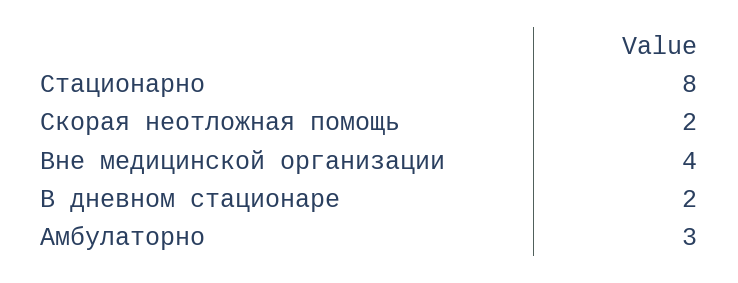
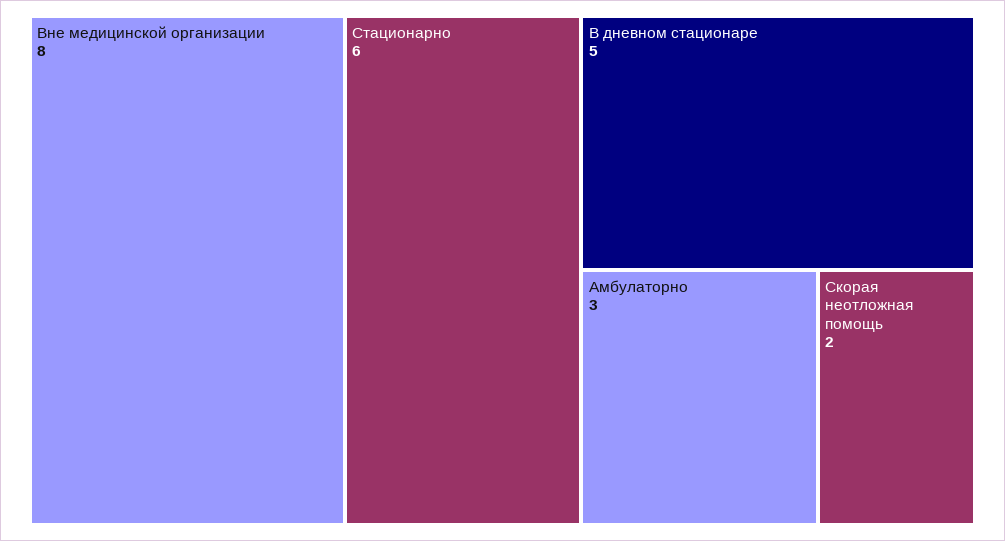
  {
-   "Стационарно": 8,
+   "Стационарно": 6,
    "Скорая неотложная помощь": 2,
-   "Вне медицинской организации": 4,
+   "Вне медицинской организации": 8,
-   "В дневном стационаре": 2,
+   "В дневном стационаре": 5,
    "Амбулаторно": 3
  }

